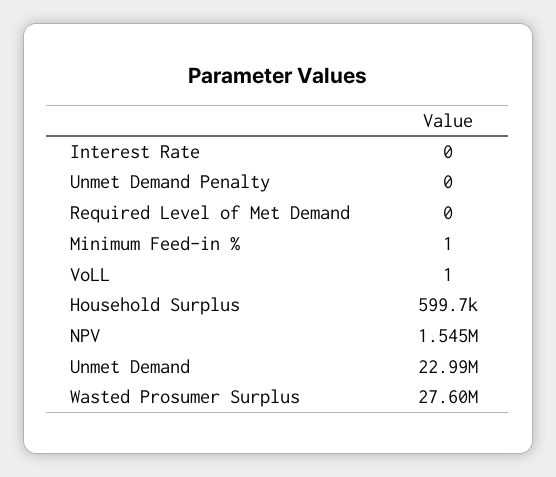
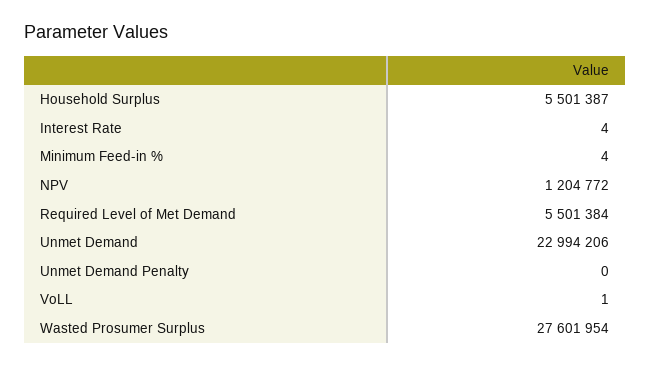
  {
-   "Interest Rate": 0,
+   "Interest Rate": 4,
    "Unmet Demand Penalty": 0,
-   "Required Level of Met Demand": 0,
+   "Required Level of Met Demand": 5501384,
-   "Minimum Feed-in %": 1,
+   "Minimum Feed-in %": 4,
    "VoLL": 1,
-   "Household Surplus": 599700,
+   "Household Surplus": 5501387,
-   "NPV": 1545000,
+   "NPV": 1204772,
    "Unmet Demand": 22994206,
    "Wasted Prosumer Surplus": 27601954
  }

